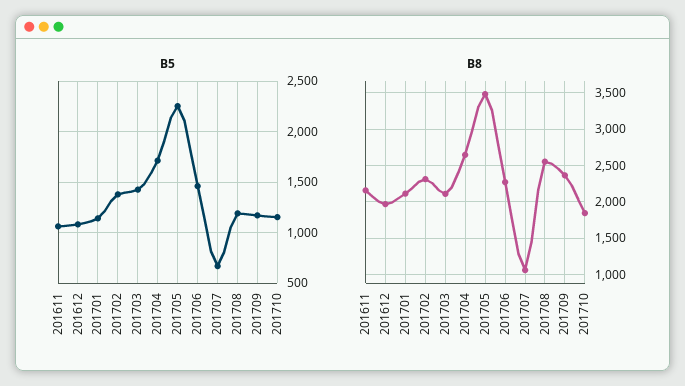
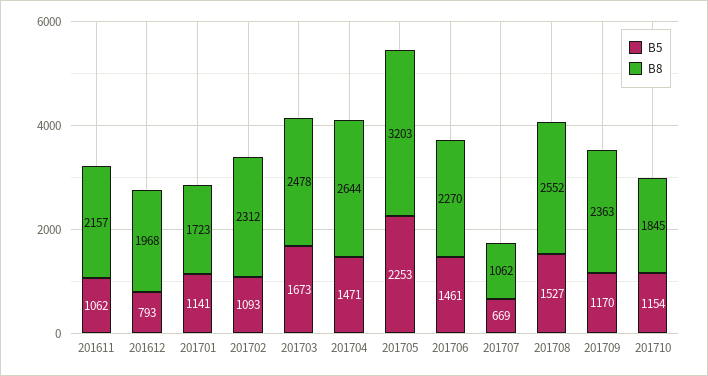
  {
    "B5": {
      "201611": 1062,
-     "201612": 1100,
+     "201612": 793,
      "201701": 1141,
-     "201702": 1400,
+     "201702": 1093,
-     "201703": 1400,
+     "201703": 1673,
-     "201704": 1700,
+     "201704": 1471,
      "201705": 2253,
      "201706": 1461,
      "201707": 669,
-     "201708": 1200,
+     "201708": 1527,
      "201709": 1170,
      "201710": 1154
    },
    "B8": {
      "201611": 2157,
      "201612": 1968,
-     "201701": 2100,
+     "201701": 1723,
      "201702": 2312,
-     "201703": 2100,
+     "201703": 2478,
      "201704": 2644,
-     "201705": 3500,
+     "201705": 3203,
      "201706": 2270,
      "201707": 1062,
      "201708": 2552,
      "201709": 2363,
      "201710": 1845
    }
  }

